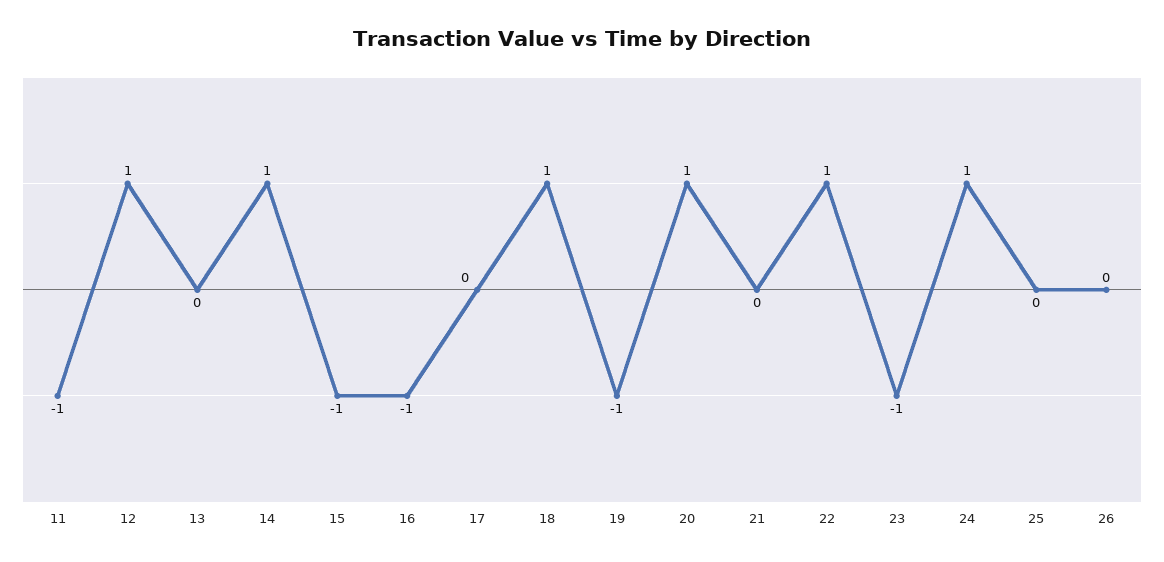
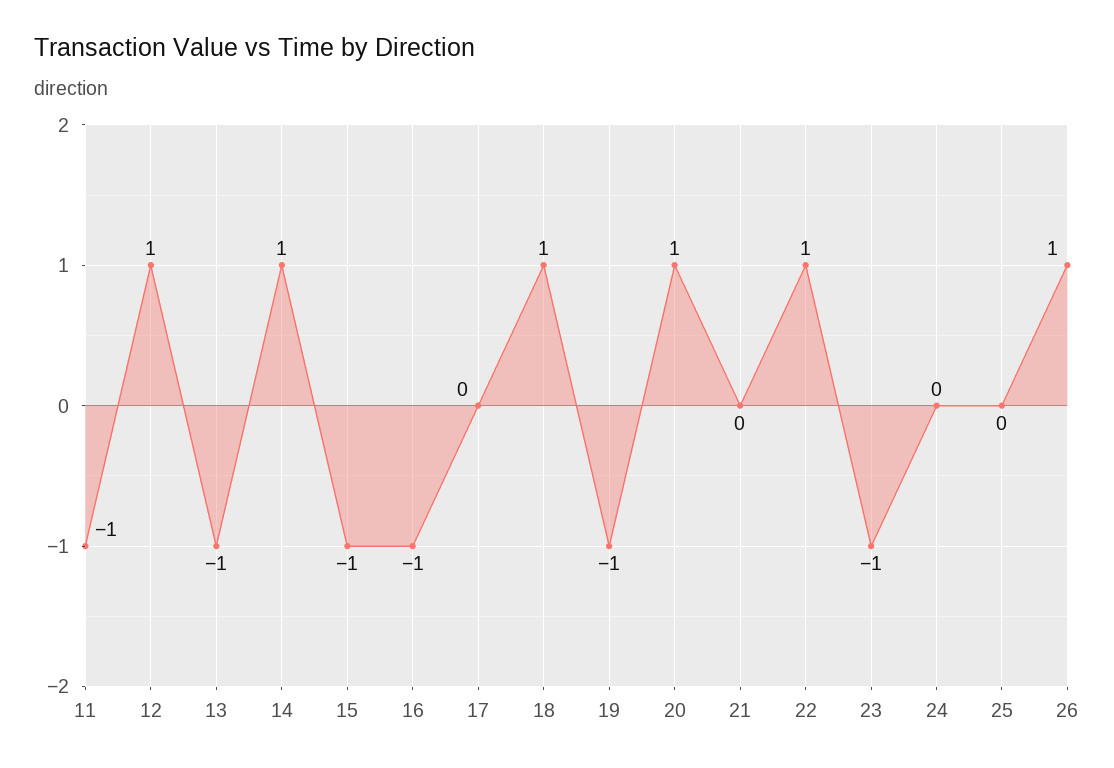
  {
    "11": -1,
    "12": 1,
-   "13": 0,
+   "13": -1,
    "14": 1,
    "15": -1,
    "16": -1,
    "17": 0,
    "18": 1,
    "19": -1,
    "20": 1,
    "21": 0,
    "22": 1,
    "23": -1,
-   "24": 1,
+   "24": 0,
    "25": 0,
-   "26": 0
+   "26": 1
  }

